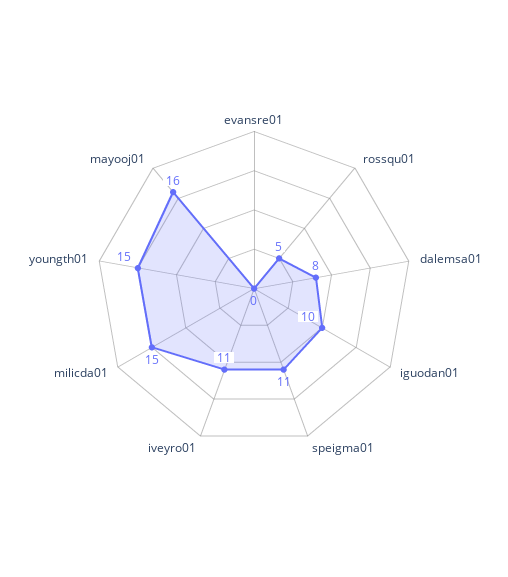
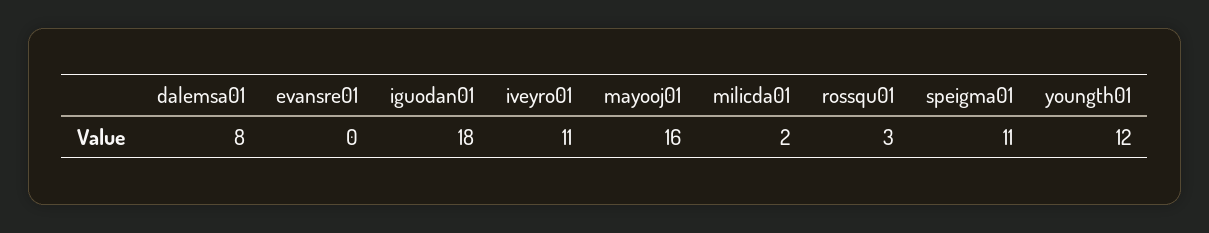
  {
    "evansre01": 0,
-   "rossqu01": 5,
+   "rossqu01": 3,
    "dalemsa01": 8,
-   "iguodan01": 10,
+   "iguodan01": 18,
    "speigma01": 11,
    "iveyro01": 11,
-   "milicda01": 15,
+   "milicda01": 2,
-   "youngth01": 15,
+   "youngth01": 12,
    "mayooj01": 16
  }

